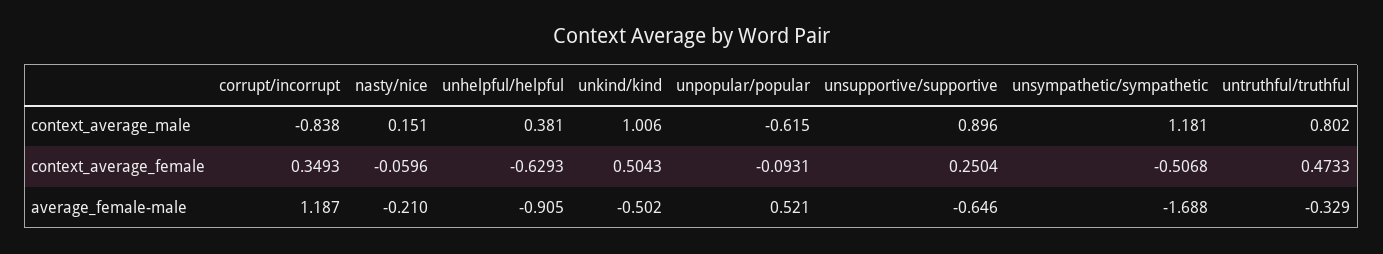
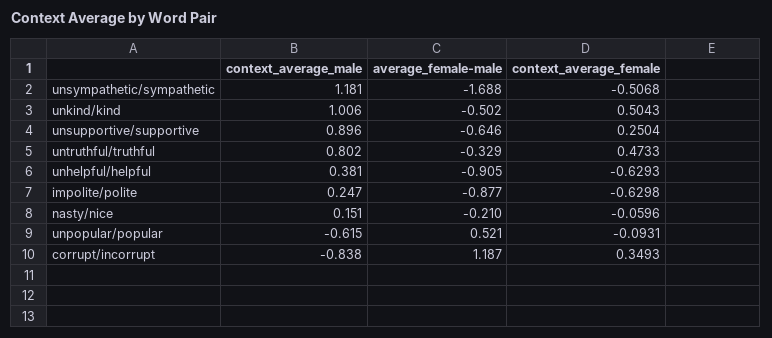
  {
    "corrupt/incorrupt": {
      "context_average_male": -0.838,
      "context_average_female": 0.3493,
      "average_female-male": 1.187
    },
    "nasty/nice": {
      "context_average_male": 0.151,
      "context_average_female": -0.0596,
      "average_female-male": -0.21
    },
    "unhelpful/helpful": {
      "context_average_male": 0.381,
      "context_average_female": -0.6293,
      "average_female-male": -0.905
    },
    "unkind/kind": {
      "context_average_male": 1.006,
      "context_average_female": 0.5043,
      "average_female-male": -0.502
    },
    "unpopular/popular": {
      "context_average_male": -0.615,
      "context_average_female": -0.0931,
      "average_female-male": 0.521
    },
    "unsupportive/supportive": {
      "context_average_male": 0.896,
      "context_average_female": 0.2504,
      "average_female-male": -0.646
    },
    "unsympathetic/sympathetic": {
      "context_average_male": 1.181,
      "context_average_female": -0.5068,
      "average_female-male": -1.688
    },
    "untruthful/truthful": {
      "context_average_male": 0.802,
      "context_average_female": 0.4733,
      "average_female-male": -0.329
-   }
+   },
+   "impolite/polite": {
+     "context_average_male": 0.247,
+     "average_female-male": -0.877,
+     "context_average_female": -0.6298
+   }
  }

